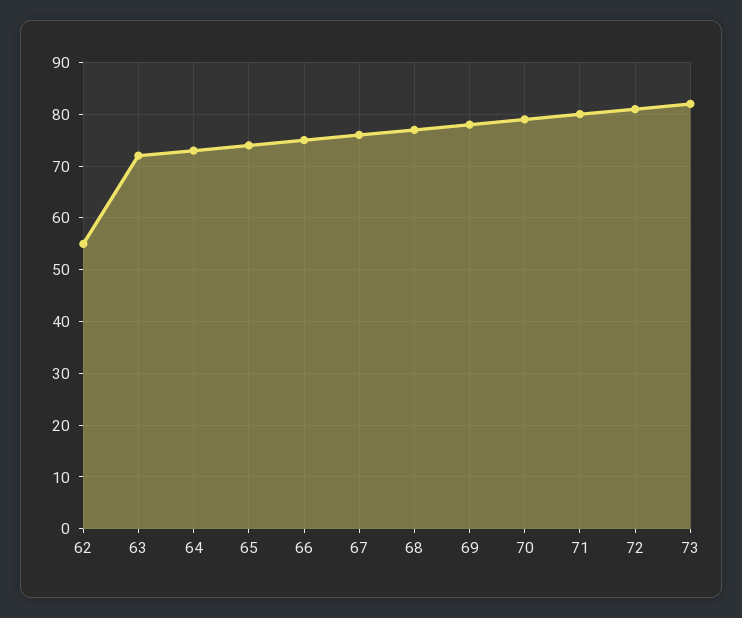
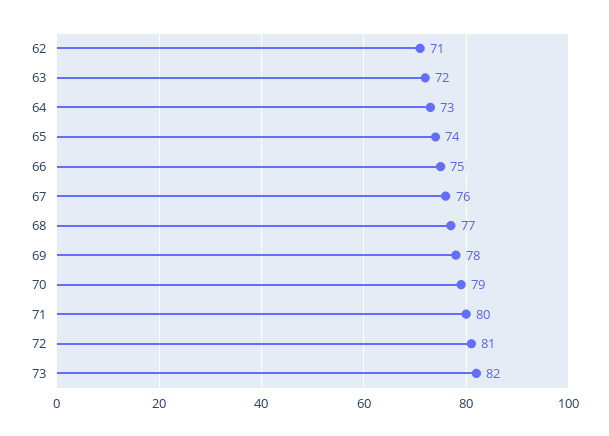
  {
-   "62": 55,
+   "62": 71,
    "63": 72,
    "64": 73,
    "65": 74,
    "66": 75,
    "67": 76,
    "68": 77,
    "69": 78,
    "70": 79,
    "71": 80,
    "72": 81,
    "73": 82
  }

